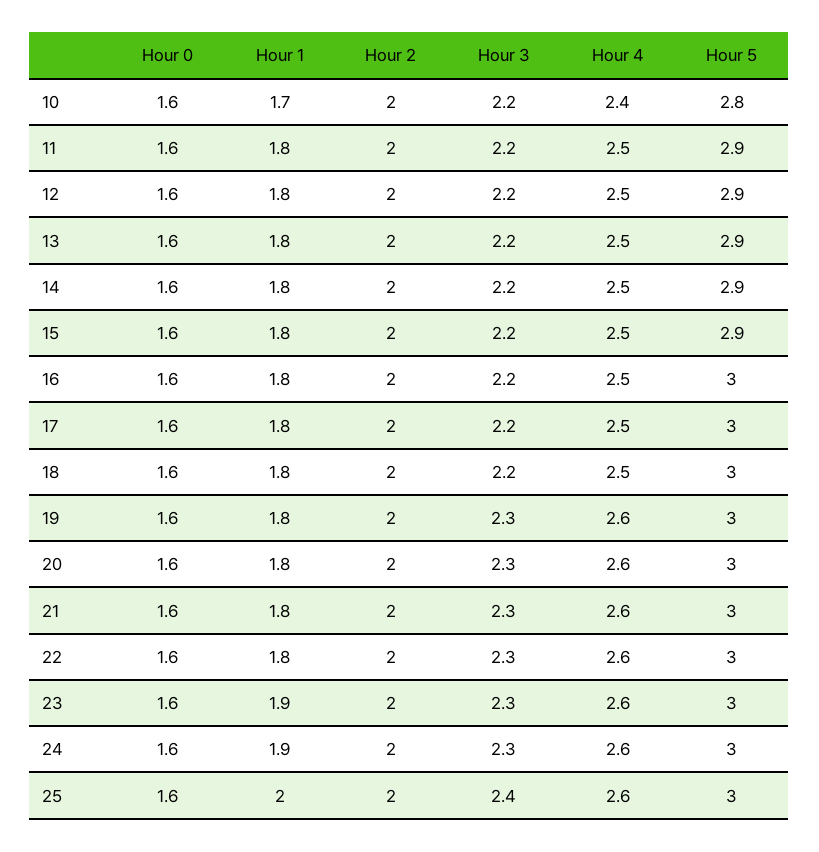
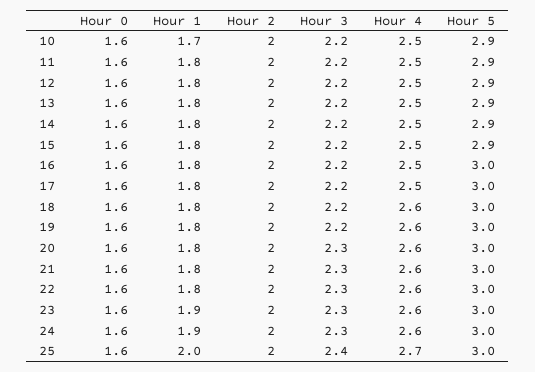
  {
    "Hour 0": {
      "10": 1.6,
      "11": 1.6,
      "12": 1.6,
      "13": 1.6,
      "14": 1.6,
      "15": 1.6,
      "16": 1.6,
      "17": 1.6,
      "18": 1.6,
      "19": 1.6,
      "20": 1.6,
      "21": 1.6,
      "22": 1.6,
      "23": 1.6,
      "24": 1.6,
      "25": 1.6
    },
    "Hour 1": {
      "10": 1.7,
      "11": 1.8,
      "12": 1.8,
      "13": 1.8,
      "14": 1.8,
      "15": 1.8,
      "16": 1.8,
      "17": 1.8,
      "18": 1.8,
      "19": 1.8,
      "20": 1.8,
      "21": 1.8,
      "22": 1.8,
      "23": 1.9,
      "24": 1.9,
      "25": 2
    },
    "Hour 2": {
      "10": 2,
      "11": 2,
      "12": 2,
      "13": 2,
      "14": 2,
      "15": 2,
      "16": 2,
      "17": 2,
      "18": 2,
      "19": 2,
      "20": 2,
      "21": 2,
      "22": 2,
      "23": 2,
      "24": 2,
      "25": 2
    },
    "Hour 3": {
      "10": 2.2,
      "11": 2.2,
      "12": 2.2,
      "13": 2.2,
      "14": 2.2,
      "15": 2.2,
      "16": 2.2,
      "17": 2.2,
      "18": 2.2,
-     "19": 2.3,
+     "19": 2.2,
      "20": 2.3,
      "21": 2.3,
      "22": 2.3,
      "23": 2.3,
      "24": 2.3,
      "25": 2.4
    },
    "Hour 4": {
-     "10": 2.4,
+     "10": 2.5,
      "11": 2.5,
      "12": 2.5,
      "13": 2.5,
      "14": 2.5,
      "15": 2.5,
      "16": 2.5,
      "17": 2.5,
-     "18": 2.5,
+     "18": 2.6,
      "19": 2.6,
      "20": 2.6,
      "21": 2.6,
      "22": 2.6,
      "23": 2.6,
      "24": 2.6,
-     "25": 2.6
+     "25": 2.7
    },
    "Hour 5": {
-     "10": 2.8,
+     "10": 2.9,
      "11": 2.9,
      "12": 2.9,
      "13": 2.9,
      "14": 2.9,
      "15": 2.9,
      "16": 3,
      "17": 3,
      "18": 3,
      "19": 3,
      "20": 3,
      "21": 3,
      "22": 3,
      "23": 3,
      "24": 3,
      "25": 3
    }
  }

